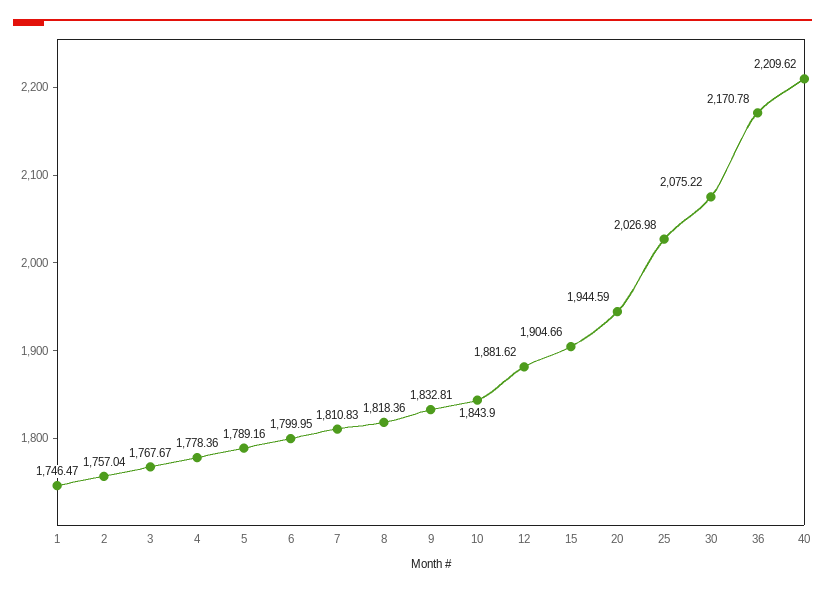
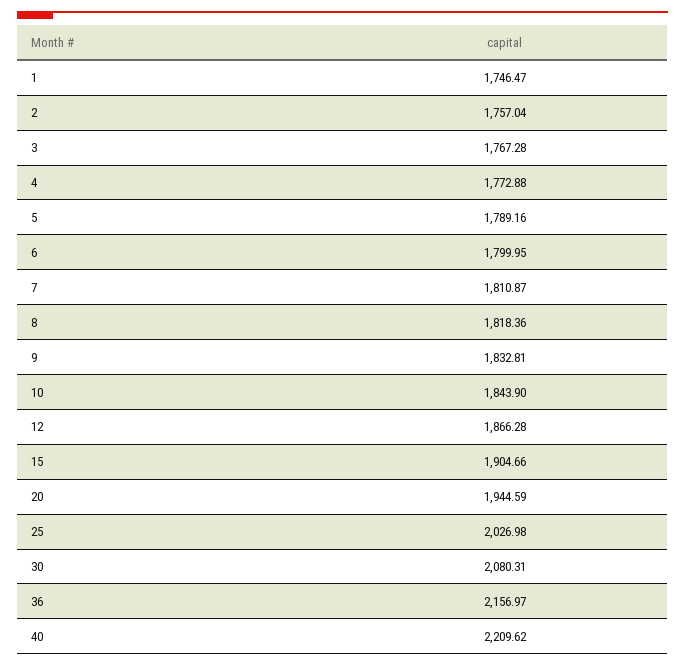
  {
    "1": 1746.47,
    "2": 1757.04,
-   "3": 1767.67,
+   "3": 1767.28,
-   "4": 1778.36,
+   "4": 1772.88,
    "5": 1789.16,
    "6": 1799.95,
-   "7": 1810.83,
+   "7": 1810.87,
    "8": 1818.36,
    "9": 1832.81,
    "10": 1843.9,
-   "12": 1881.62,
+   "12": 1866.28,
    "15": 1904.66,
    "20": 1944.59,
    "25": 2026.98,
-   "30": 2075.22,
+   "30": 2080.31,
-   "36": 2170.78,
+   "36": 2156.97,
    "40": 2209.62
  }

